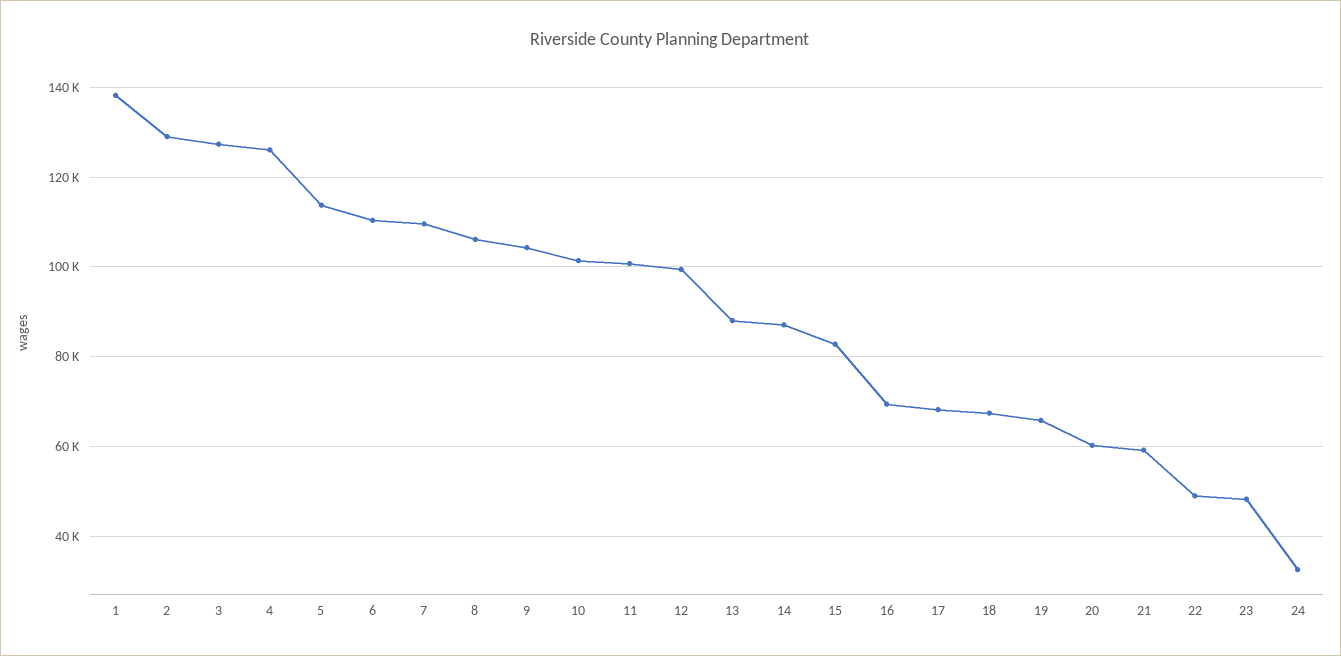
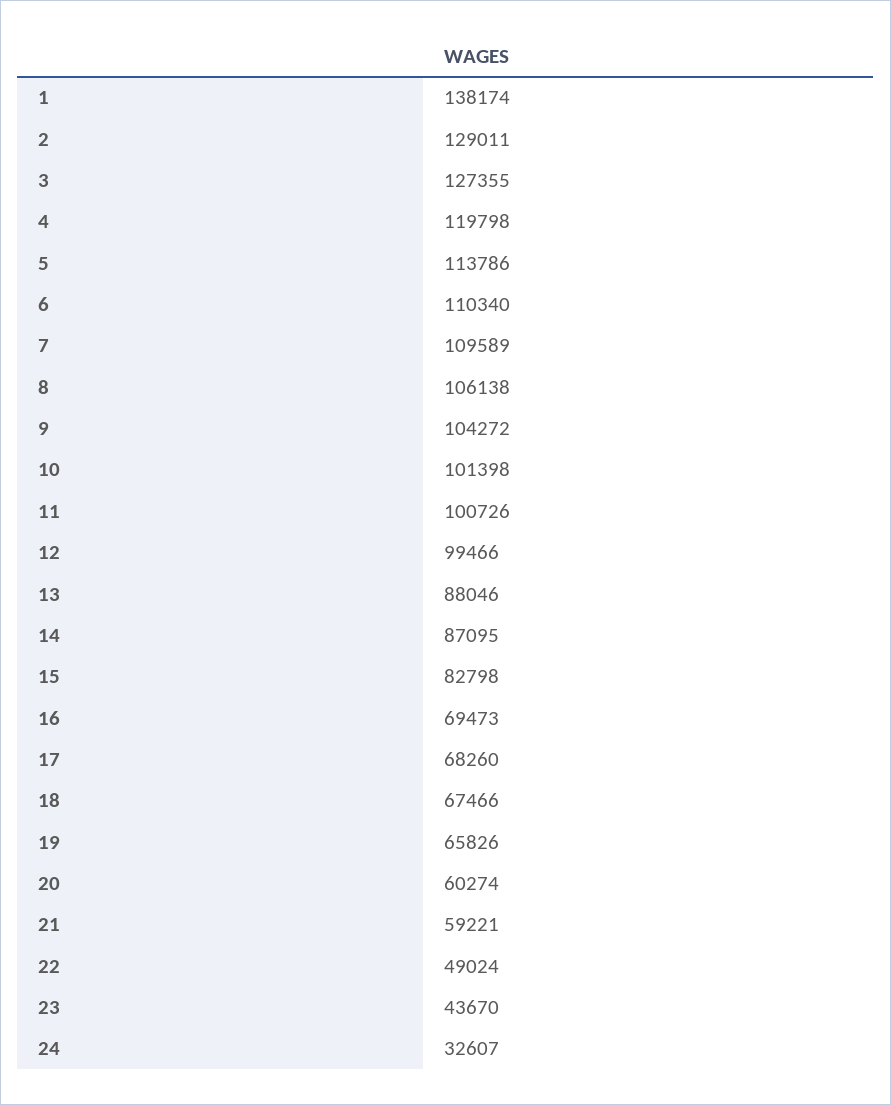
  {
    "1": 138174,
    "2": 129011,
    "3": 127355,
-   "4": 126000,
+   "4": 119798,
    "5": 113786,
    "6": 110340,
    "7": 109589,
    "8": 106138,
    "9": 104272,
    "10": 101398,
    "11": 100726,
    "12": 99466,
    "13": 88046,
    "14": 87095,
    "15": 82798,
    "16": 69473,
    "17": 68260,
    "18": 67466,
    "19": 65826,
    "20": 60274,
    "21": 59221,
    "22": 49024,
-   "23": 48000,
+   "23": 43670,
    "24": 32607
  }

